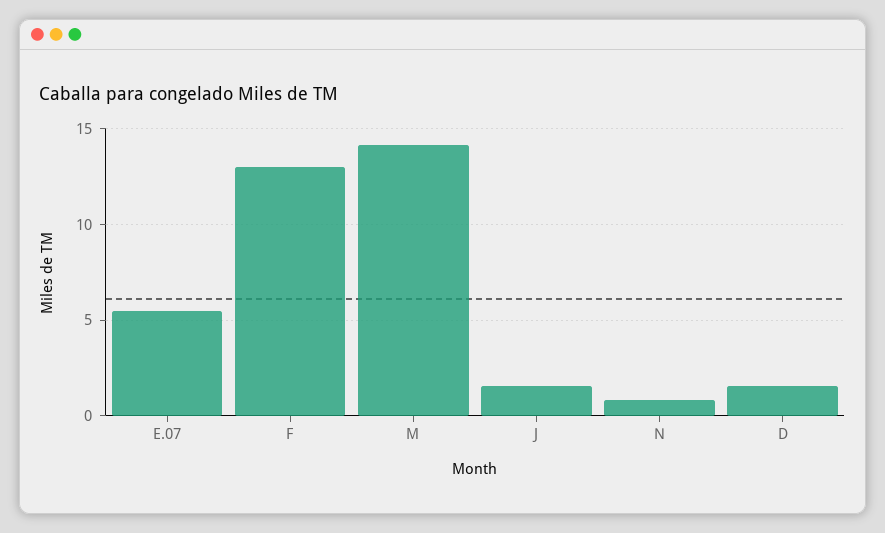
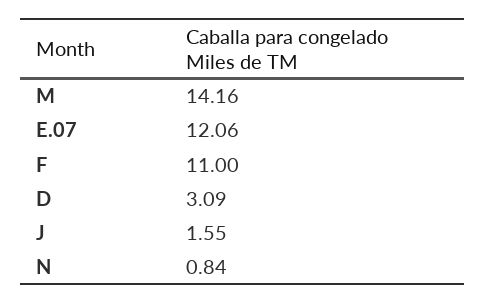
  {
-   "E.07": 5.5,
+   "E.07": 12.06,
-   "F": 13,
+   "F": 11,
    "M": 14.16,
    "J": 1.55,
    "N": 0.84,
-   "D": 1.5
+   "D": 3.09
  }

